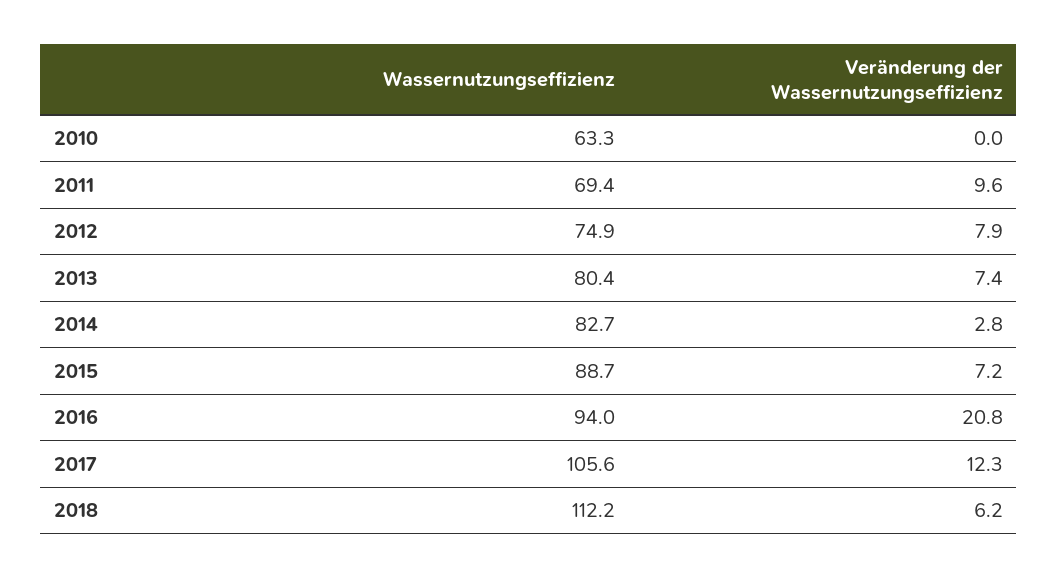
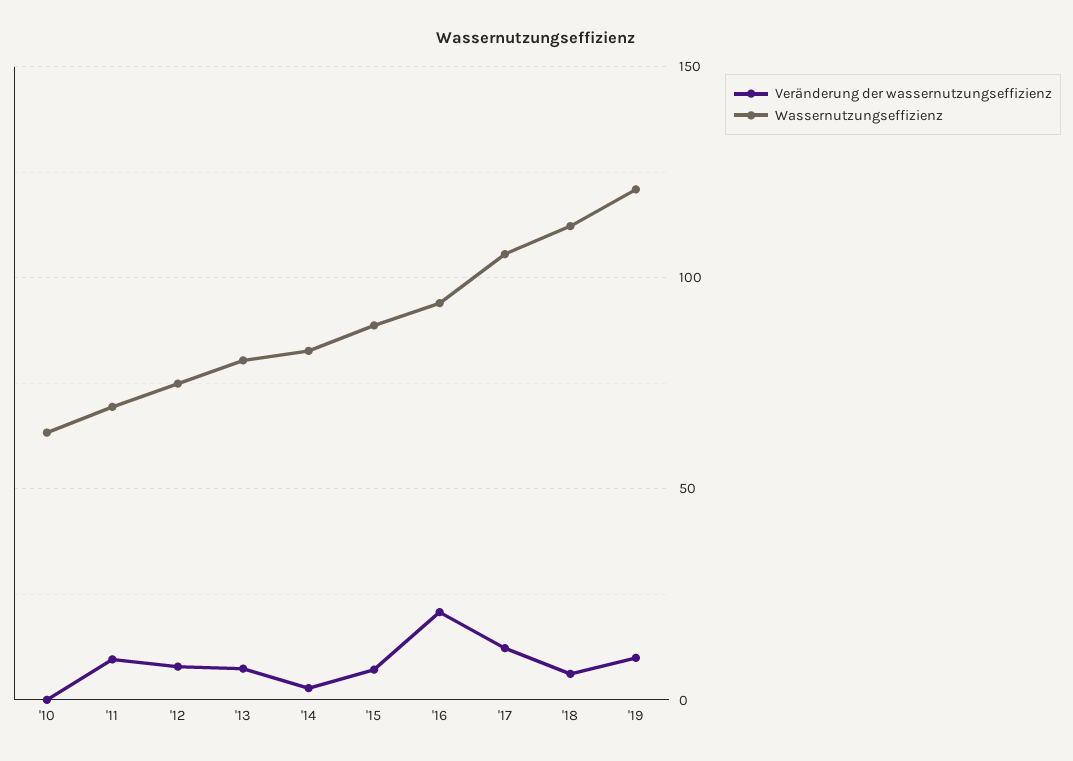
  {
    "Wassernutzungseffizienz": {
      "2010": 63.3,
      "2011": 69.4,
      "2012": 74.9,
      "2013": 80.4,
      "2014": 82.7,
      "2015": 88.7,
      "2016": 94,
      "2017": 105.6,
-     "2018": 112.2
+     "2018": 112.2,
+     "'19": 120
    },
    "Veränderung der Wassernutzungseffizienz": {
      "2010": 0,
      "2011": 9.6,
      "2012": 7.9,
      "2013": 7.4,
      "2014": 2.8,
      "2015": 7.2,
      "2016": 20.8,
      "2017": 12.3,
-     "2018": 6.2
+     "2018": 6.2,
+     "'19": 10
    }
  }

